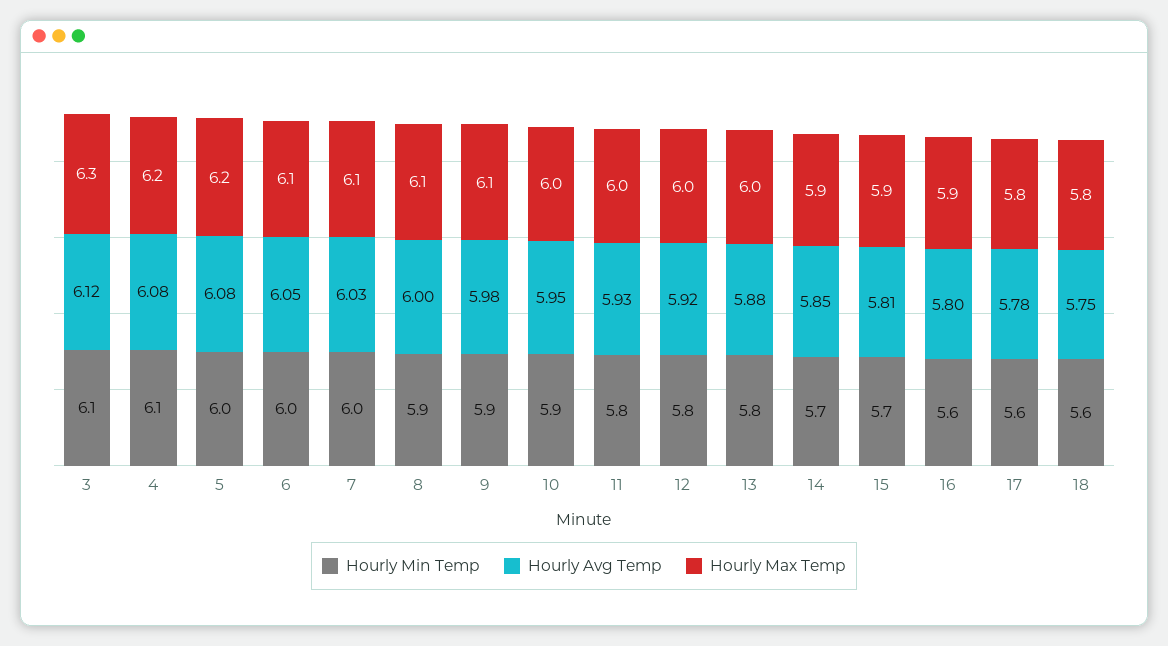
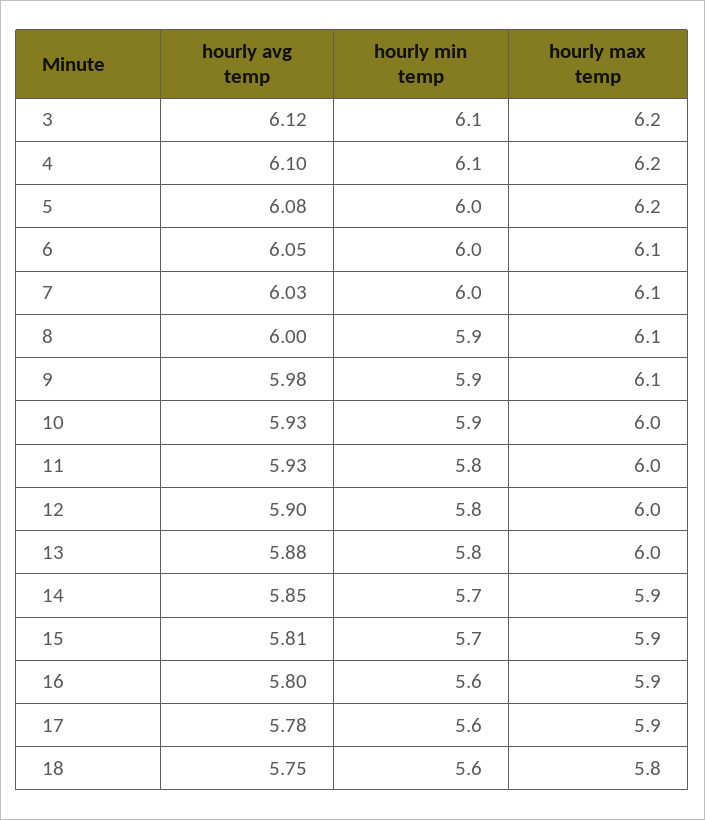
  {
    "Hourly Min Temp": {
      "3": 6.1,
      "4": 6.1,
      "5": 6,
      "6": 6,
      "7": 6,
      "8": 5.9,
      "9": 5.9,
      "10": 5.9,
      "11": 5.8,
      "12": 5.8,
      "13": 5.8,
      "14": 5.7,
      "15": 5.7,
      "16": 5.6,
      "17": 5.6,
      "18": 5.6
    },
    "Hourly Avg Temp": {
      "3": 6.12,
-     "4": 6.08,
+     "4": 6.1,
      "5": 6.08,
      "6": 6.05,
      "7": 6.03,
      "8": 6,
      "9": 5.98,
-     "10": 5.95,
+     "10": 5.93,
      "11": 5.93,
-     "12": 5.92,
+     "12": 5.9,
      "13": 5.88,
      "14": 5.85,
      "15": 5.81,
      "16": 5.8,
      "17": 5.78,
      "18": 5.75
    },
    "Hourly Max Temp": {
-     "3": 6.3,
+     "3": 6.2,
      "4": 6.2,
      "5": 6.2,
      "6": 6.1,
      "7": 6.1,
      "8": 6.1,
      "9": 6.1,
      "10": 6,
      "11": 6,
      "12": 6,
      "13": 6,
      "14": 5.9,
      "15": 5.9,
      "16": 5.9,
-     "17": 5.8,
+     "17": 5.9,
      "18": 5.8
    }
  }

